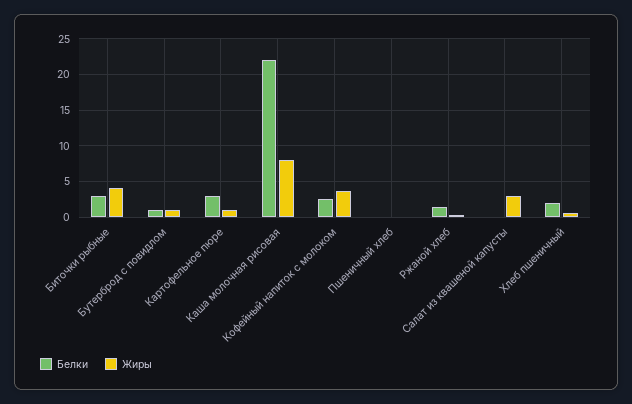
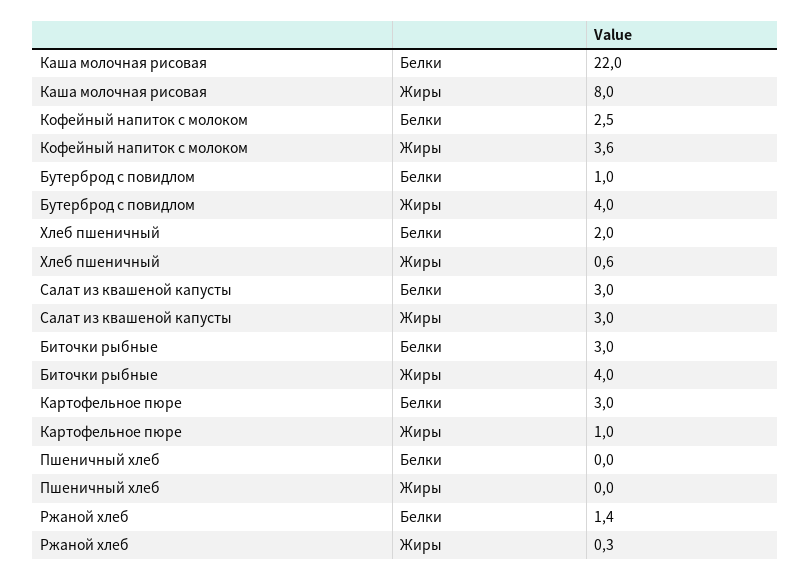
  {
    "Белки": {
      "Биточки рыбные": 3,
      "Бутерброд с повидлом": 1,
      "Картофельное пюре": 3,
      "Каша молочная рисовая": 22,
      "Кофейный напиток с молоком": 2.5,
      "Пшеничный хлеб": 0,
      "Ржаной хлеб": 1.4,
-     "Салат из квашеной капусты": 0,
+     "Салат из квашеной капусты": 3,
      "Хлеб пшеничный": 2
    },
    "Жиры": {
      "Биточки рыбные": 4,
-     "Бутерброд с повидлом": 1,
+     "Бутерброд с повидлом": 4,
      "Картофельное пюре": 1,
      "Каша молочная рисовая": 8,
      "Кофейный напиток с молоком": 3.6,
      "Пшеничный хлеб": 0,
      "Ржаной хлеб": 0.3,
      "Салат из квашеной капусты": 3,
      "Хлеб пшеничный": 0.6
    }
  }

